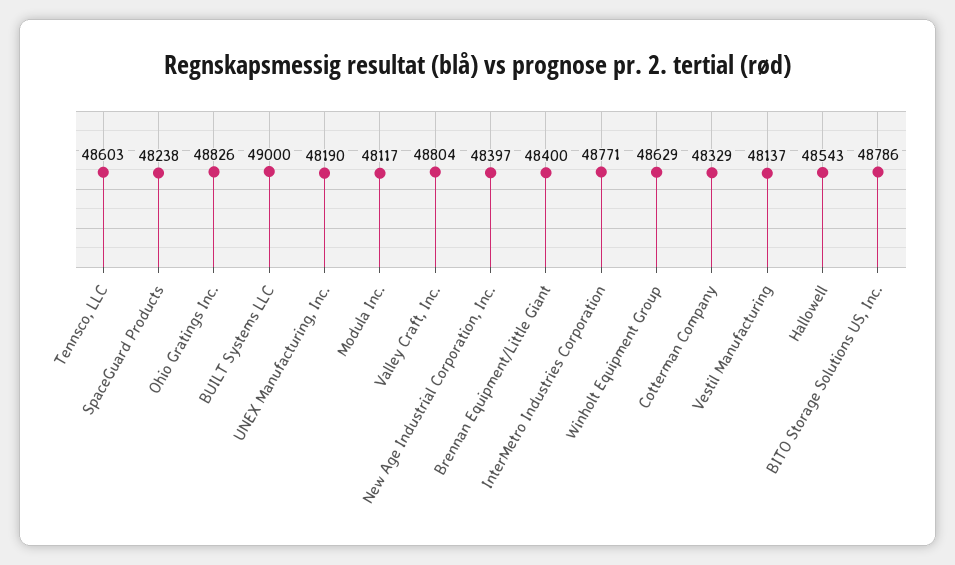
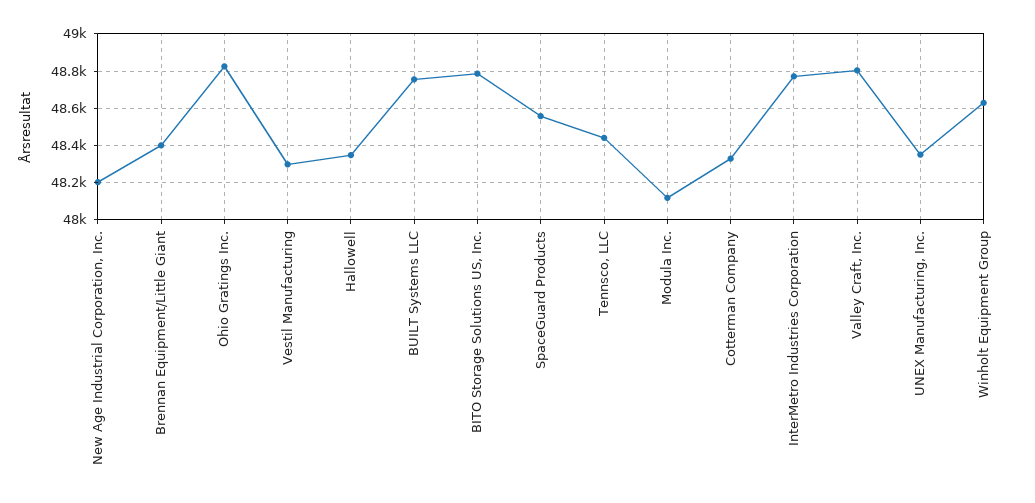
  {
-   "Tennsco, LLC": 48603,
+   "Tennsco, LLC": 48450,
-   "SpaceGuard Products": 48238,
+   "SpaceGuard Products": 48550,
    "Ohio Gratings Inc.": 48826,
-   "BUILT Systems LLC": 49000,
+   "BUILT Systems LLC": 48750,
-   "UNEX Manufacturing, Inc.": 48190,
+   "UNEX Manufacturing, Inc.": 48350,
    "Modula Inc.": 48117,
    "Valley Craft, Inc.": 48804,
-   "New Age Industrial Corporation, Inc.": 48397,
+   "New Age Industrial Corporation, Inc.": 48200,
    "Brennan Equipment/Little Giant": 48400,
    "InterMetro Industries Corporation": 48771,
    "Winholt Equipment Group": 48629,
    "Cotterman Company": 48329,
-   "Vestil Manufacturing": 48137,
+   "Vestil Manufacturing": 48300,
-   "Hallowell": 48543,
+   "Hallowell": 48350,
    "BITO Storage Solutions US, Inc.": 48786
  }

